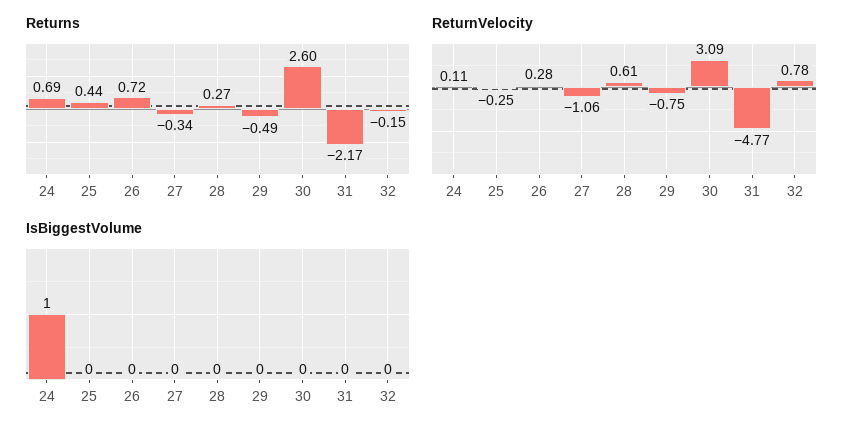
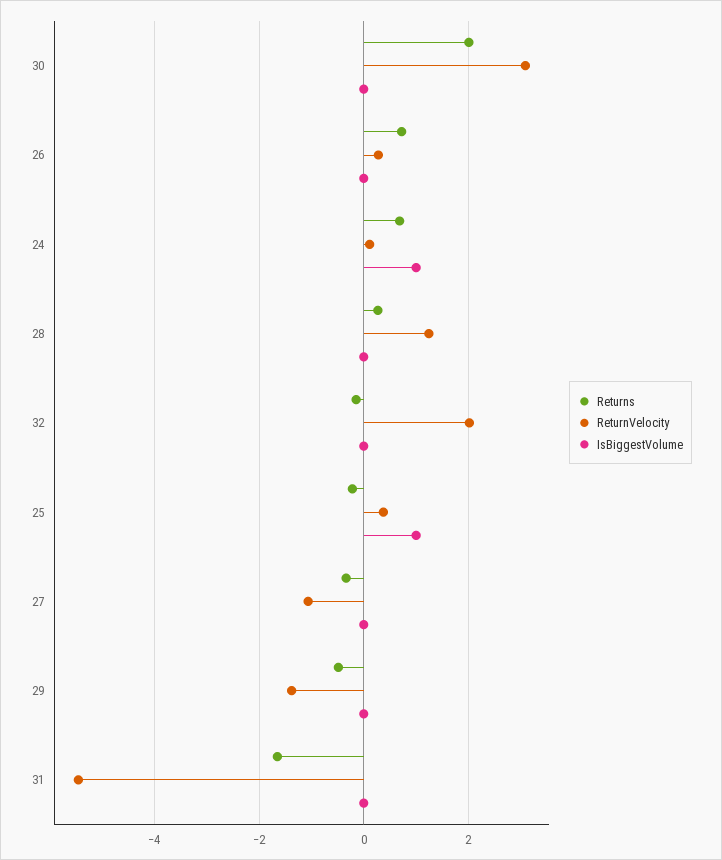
  {
    "Returns": {
      "24": 0.69,
-     "25": 0.44,
+     "25": -0.2,
      "26": 0.72,
      "27": -0.34,
      "28": 0.27,
      "29": -0.49,
-     "30": 2.6,
+     "30": 2,
-     "31": -2.17,
+     "31": -1.6,
      "32": -0.15
    },
    "ReturnVelocity": {
      "24": 0.11,
-     "25": -0.25,
+     "25": 0.4,
      "26": 0.28,
      "27": -1.06,
-     "28": 0.61,
+     "28": 1.2,
-     "29": -0.75,
+     "29": -1.4,
      "30": 3.09,
-     "31": -4.77,
+     "31": -5.4,
-     "32": 0.78
+     "32": 2
    },
    "IsBiggestVolume": {
      "24": 1,
-     "25": 0,
+     "25": 1,
      "26": 0,
      "27": 0,
      "28": 0,
      "29": 0,
      "30": 0,
      "31": 0,
      "32": 0
    }
  }

